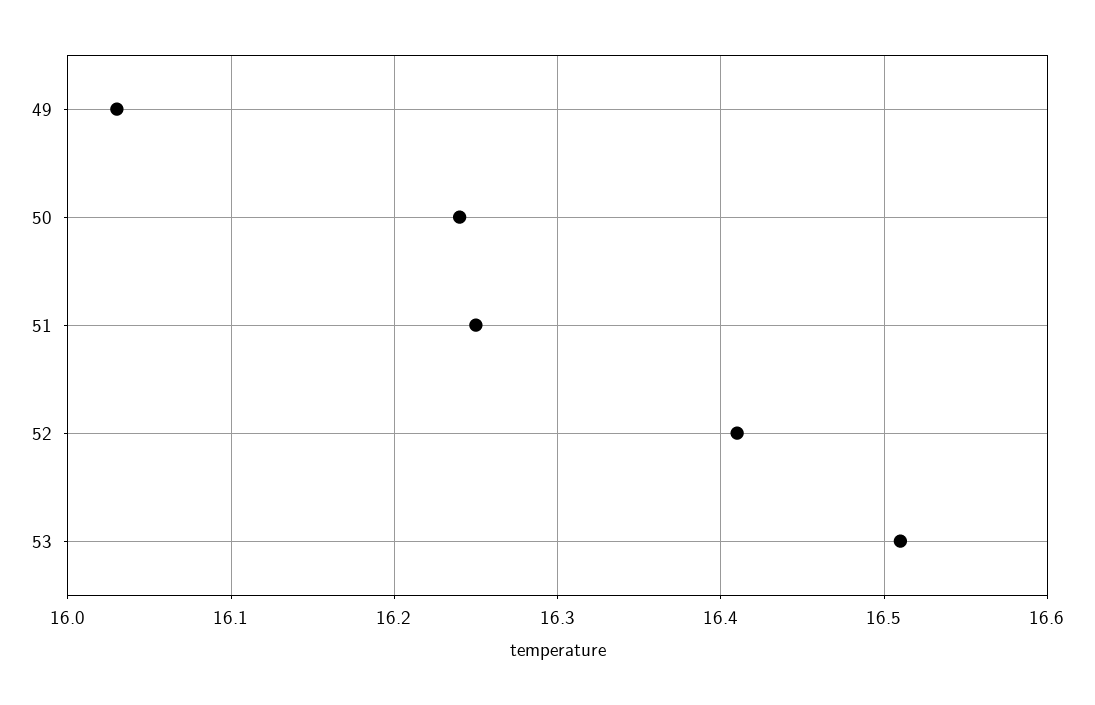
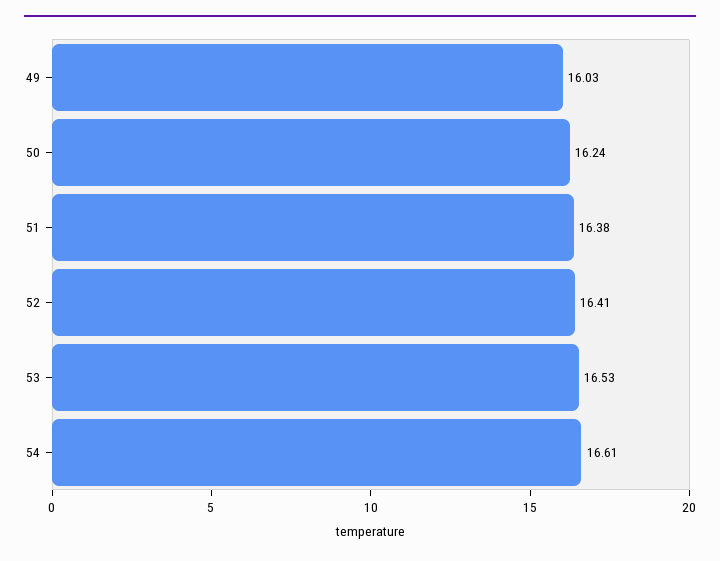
  {
    "49": 16.03,
    "50": 16.24,
-   "51": 16.25,
+   "51": 16.38,
    "52": 16.41,
-   "53": 16.51
+   "53": 16.53,
+   "54": 16.61
  }

